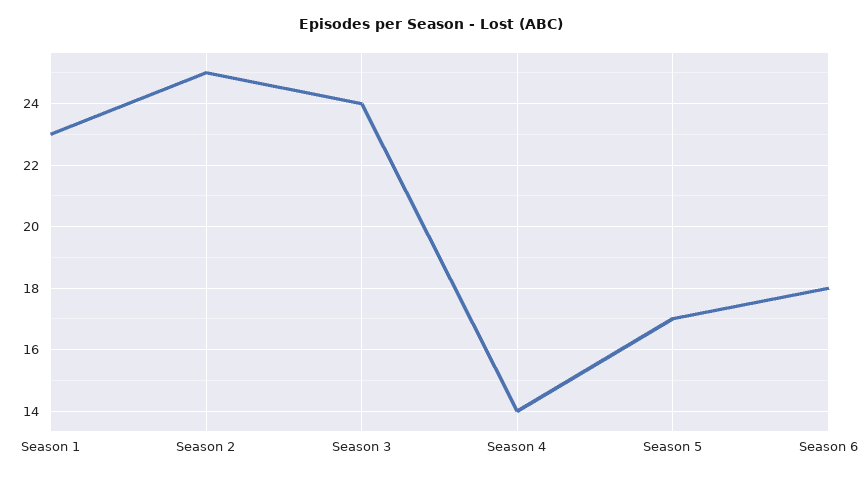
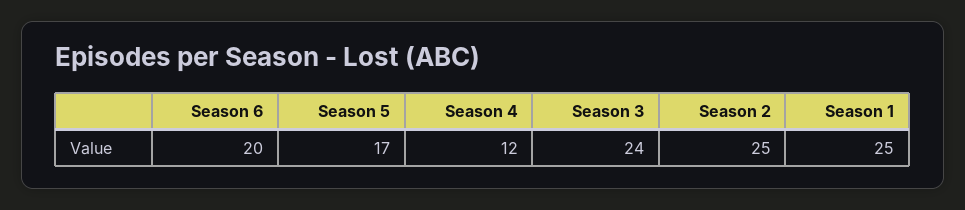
  {
-   "Season 1": 23,
+   "Season 1": 25,
    "Season 2": 25,
    "Season 3": 24,
-   "Season 4": 14,
+   "Season 4": 12,
    "Season 5": 17,
-   "Season 6": 18
+   "Season 6": 20
  }

